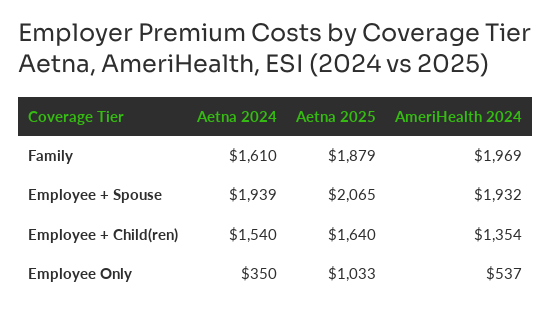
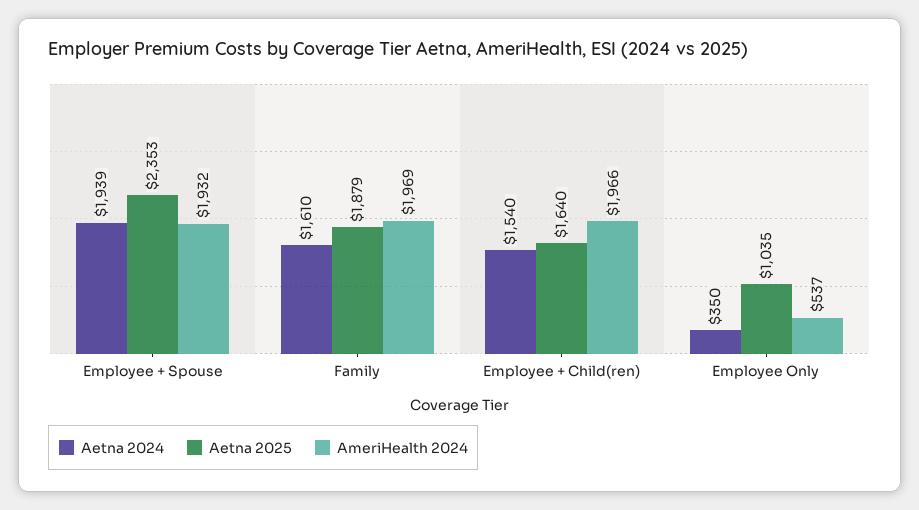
  {
    "Aetna 2024": {
      "Family": 1610,
      "Employee + Spouse": 1939,
      "Employee + Child(ren)": 1540,
      "Employee Only": 350
    },
    "Aetna 2025": {
      "Family": 1879,
-     "Employee + Spouse": 2065,
+     "Employee + Spouse": 2353,
      "Employee + Child(ren)": 1640,
-     "Employee Only": 1033
+     "Employee Only": 1035
    },
    "AmeriHealth 2024": {
      "Family": 1969,
      "Employee + Spouse": 1932,
-     "Employee + Child(ren)": 1354,
+     "Employee + Child(ren)": 1966,
      "Employee Only": 537
    }
  }

